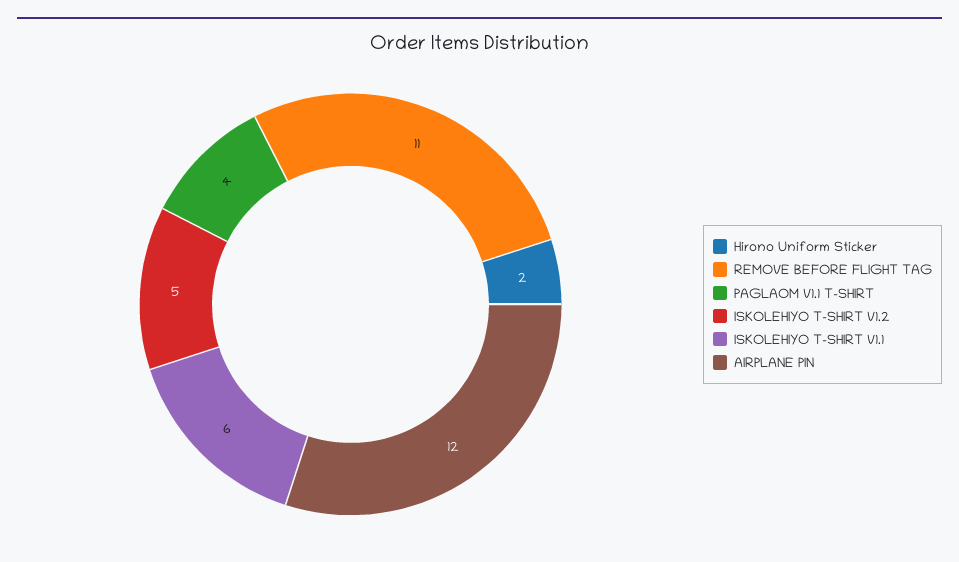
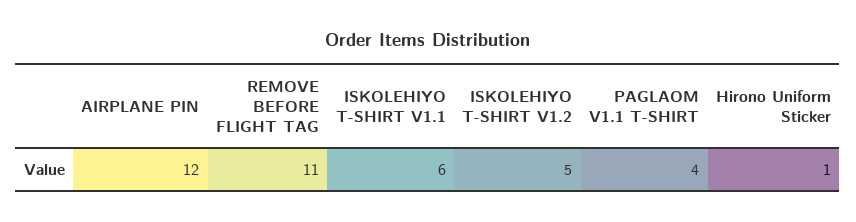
  {
-   "Hirono Uniform Sticker": 2,
+   "Hirono Uniform Sticker": 1,
    "REMOVE BEFORE FLIGHT TAG": 11,
    "PAGLAOM V1.1 T-SHIRT": 4,
    "ISKOLEHIYO T-SHIRT V1.2": 5,
    "ISKOLEHIYO T-SHIRT V1.1": 6,
    "AIRPLANE PIN": 12
  }

